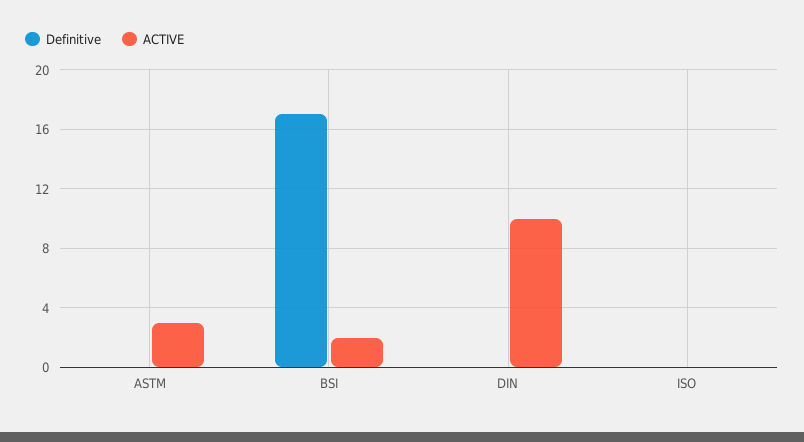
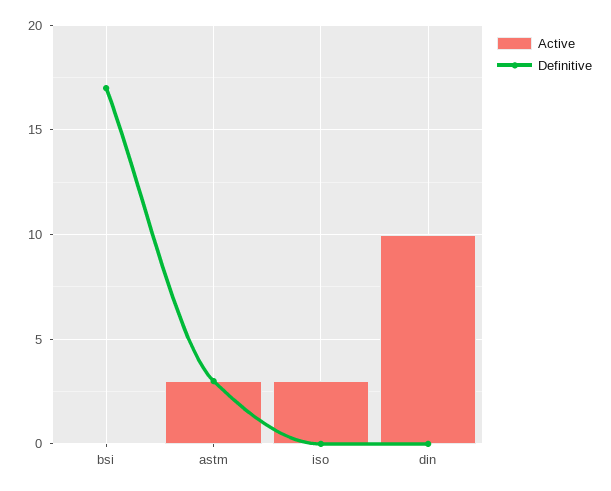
  {
    "Definitive": {
-     "ASTM": 0,
+     "ASTM": 3,
      "BSI": 17,
      "DIN": 0,
      "ISO": 0
    },
    "ACTIVE": {
      "ASTM": 3,
-     "BSI": 2,
+     "BSI": 0,
      "DIN": 10,
-     "ISO": 0
+     "ISO": 3
    }
  }

